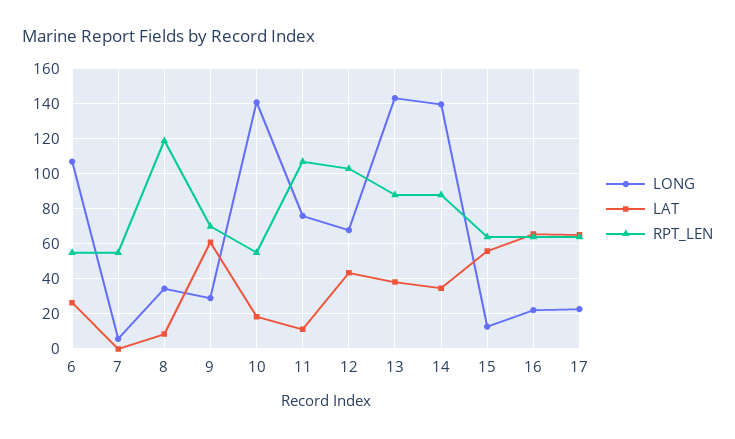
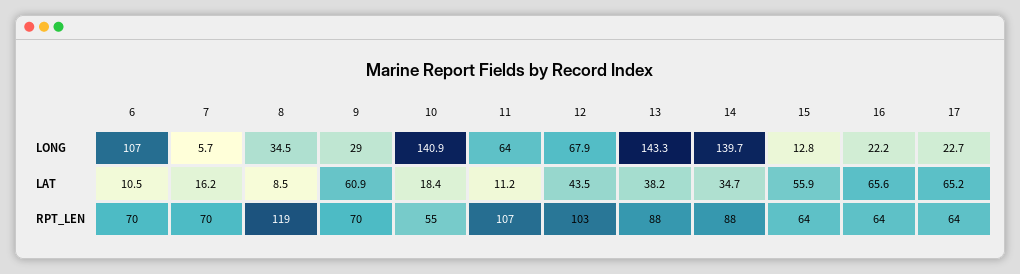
  {
    "LONG": {
      "6": 107,
      "7": 5.7,
      "8": 34.5,
      "9": 29,
      "10": 140.9,
-     "11": 75,
+     "11": 64,
      "12": 67.9,
      "13": 143.3,
      "14": 139.7,
      "15": 12.8,
      "16": 22.2,
      "17": 22.7
    },
    "LAT": {
-     "6": 25,
+     "6": 10.5,
-     "7": 0,
+     "7": 16.2,
      "8": 8.5,
      "9": 60.9,
      "10": 18.4,
      "11": 11.2,
      "12": 43.5,
      "13": 38.2,
      "14": 34.7,
      "15": 55.9,
      "16": 65.6,
      "17": 65.2
    },
    "RPT_LEN": {
-     "6": 55,
+     "6": 70,
-     "7": 55,
+     "7": 70,
      "8": 119,
      "9": 70,
      "10": 55,
      "11": 107,
      "12": 103,
      "13": 88,
      "14": 88,
      "15": 64,
      "16": 64,
      "17": 64
    }
  }

